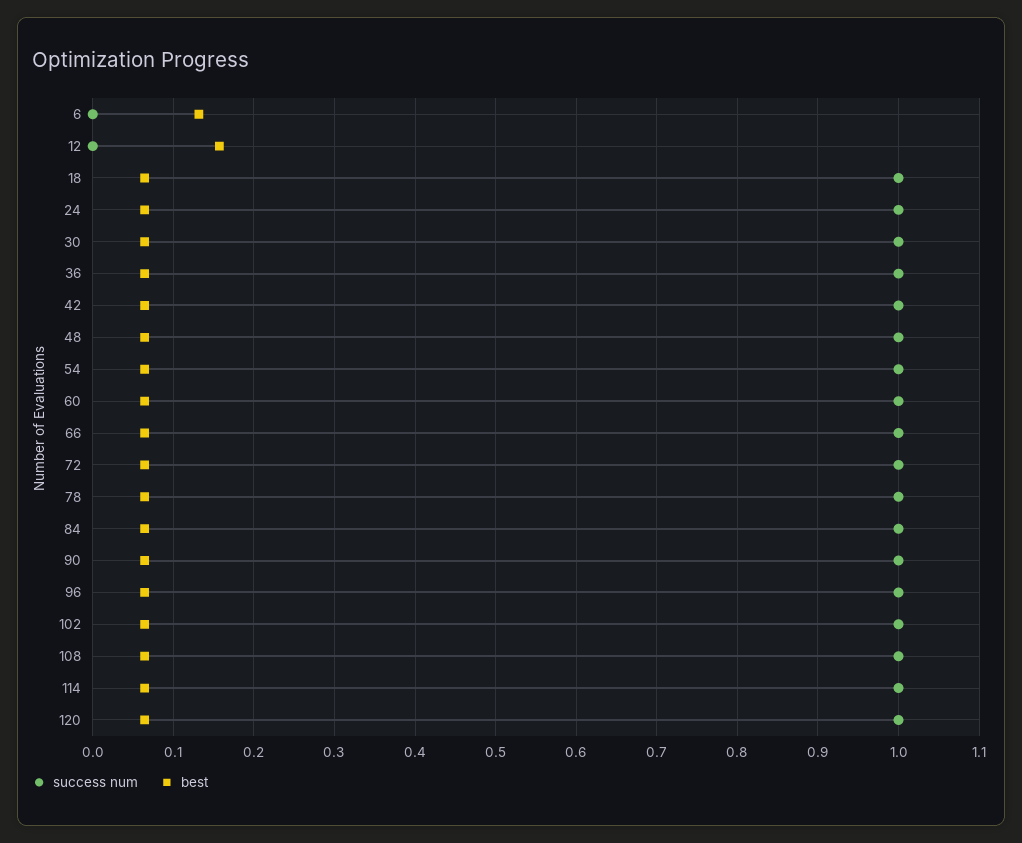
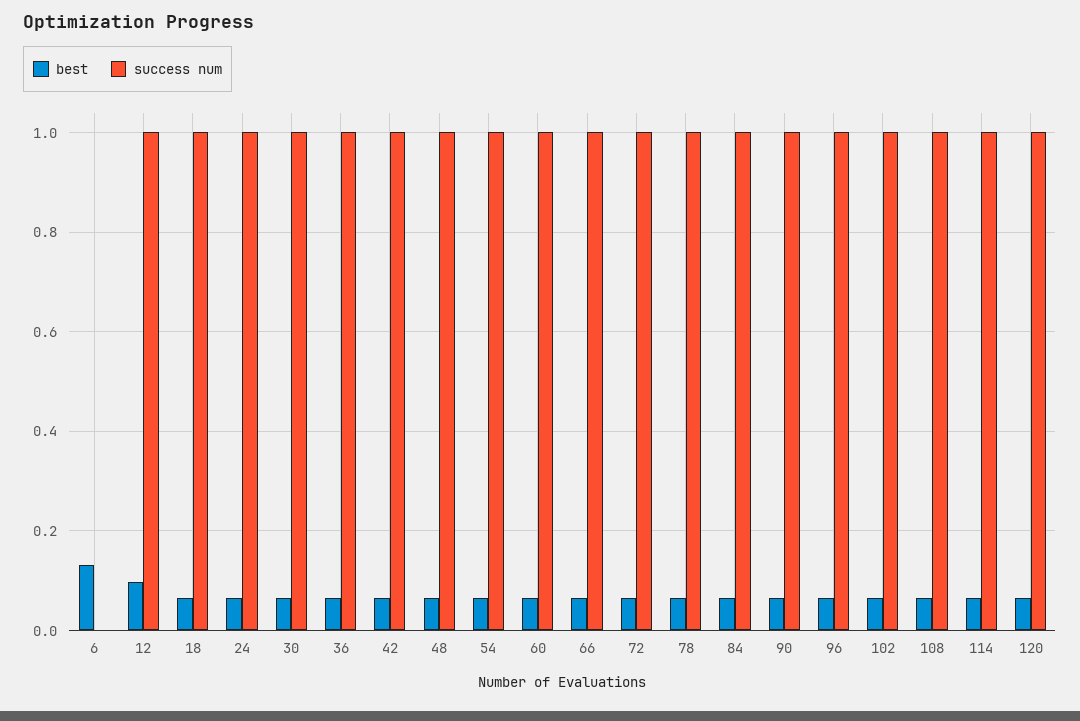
  {
    "success num": {
      "6": 0,
-     "12": 0,
+     "12": 1,
      "18": 1,
      "24": 1,
      "30": 1,
      "36": 1,
      "42": 1,
      "48": 1,
      "54": 1,
      "60": 1,
      "66": 1,
      "72": 1,
      "78": 1,
      "84": 1,
      "90": 1,
      "96": 1,
      "102": 1,
      "108": 1,
      "114": 1,
      "120": 1
    },
    "best": {
      "6": 0.13,
-     "12": 0.16,
+     "12": 0.1,
      "18": 0.06,
      "24": 0.06,
      "30": 0.06,
      "36": 0.06,
      "42": 0.06,
      "48": 0.06,
      "54": 0.06,
      "60": 0.06,
      "66": 0.06,
      "72": 0.06,
      "78": 0.06,
      "84": 0.06,
      "90": 0.06,
      "96": 0.06,
      "102": 0.06,
      "108": 0.06,
      "114": 0.06,
      "120": 0.06
    }
  }

